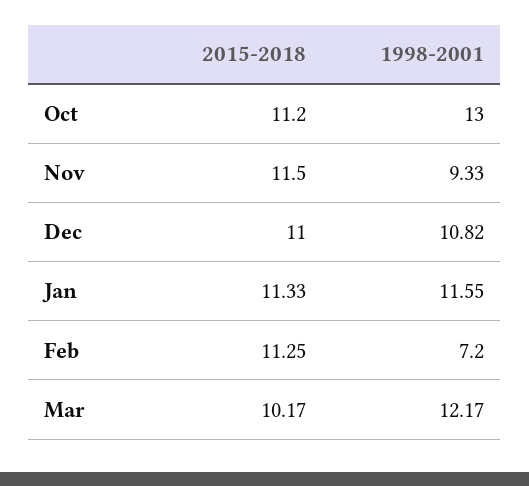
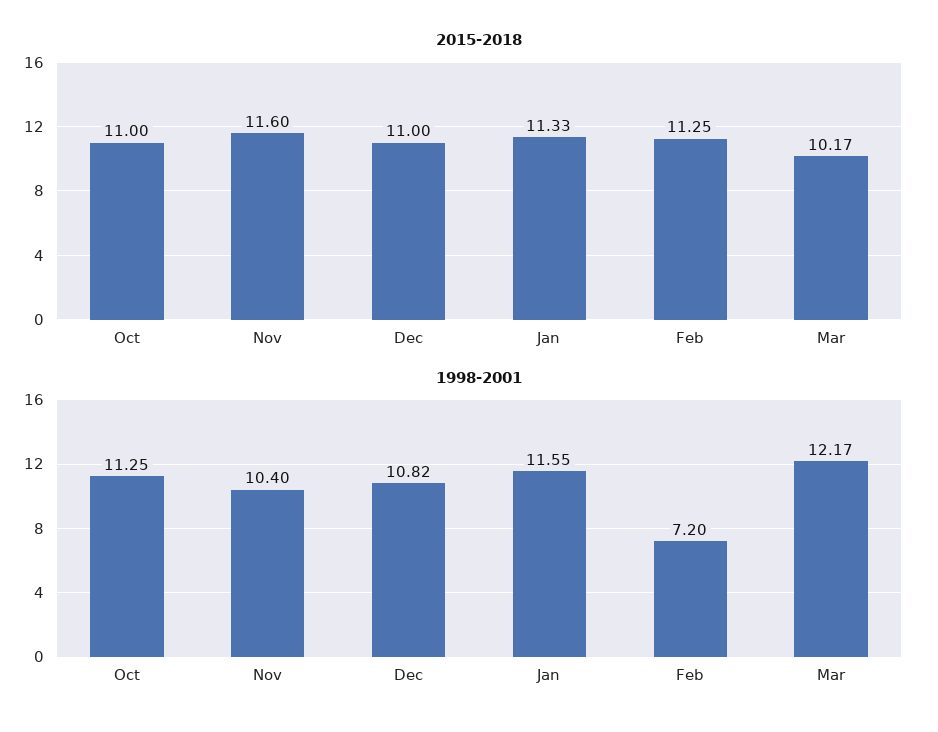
  {
    "2015-2018": {
-     "Oct": 11.2,
+     "Oct": 11,
-     "Nov": 11.5,
+     "Nov": 11.6,
      "Dec": 11,
      "Jan": 11.33,
      "Feb": 11.25,
      "Mar": 10.17
    },
    "1998-2001": {
-     "Oct": 13,
+     "Oct": 11.25,
-     "Nov": 9.33,
+     "Nov": 10.4,
      "Dec": 10.82,
      "Jan": 11.55,
      "Feb": 7.2,
      "Mar": 12.17
    }
  }

